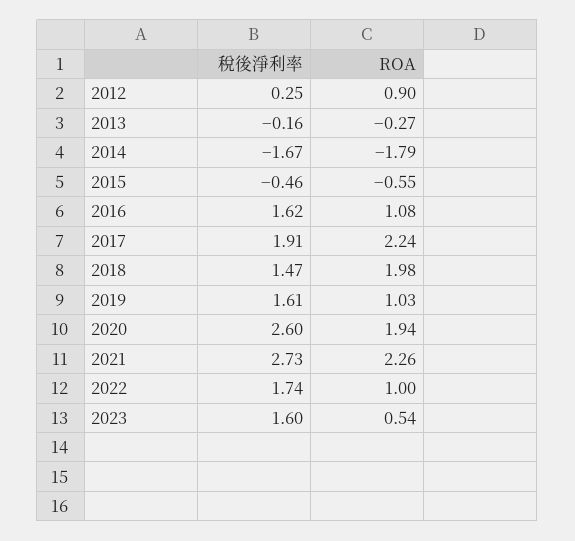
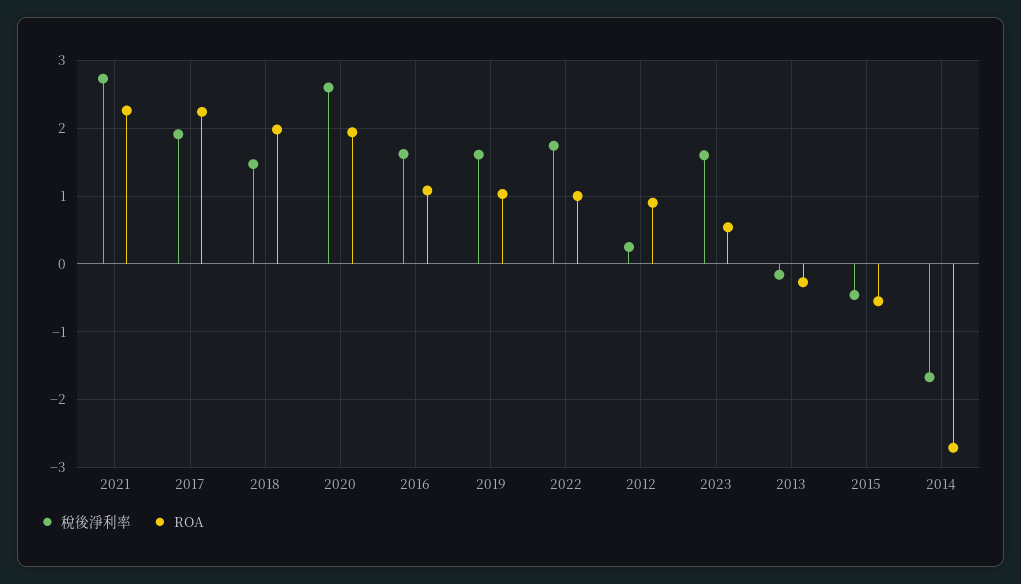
  {
    "稅後淨利率": {
      "2012": 0.25,
      "2013": -0.16,
      "2014": -1.67,
      "2015": -0.46,
      "2016": 1.62,
      "2017": 1.91,
      "2018": 1.47,
      "2019": 1.61,
      "2020": 2.6,
      "2021": 2.73,
      "2022": 1.74,
      "2023": 1.6
    },
    "ROA": {
      "2012": 0.9,
      "2013": -0.27,
-     "2014": -1.79,
+     "2014": -2.7,
      "2015": -0.55,
      "2016": 1.08,
      "2017": 2.24,
      "2018": 1.98,
      "2019": 1.03,
      "2020": 1.94,
      "2021": 2.26,
      "2022": 1,
      "2023": 0.54
    }
  }

